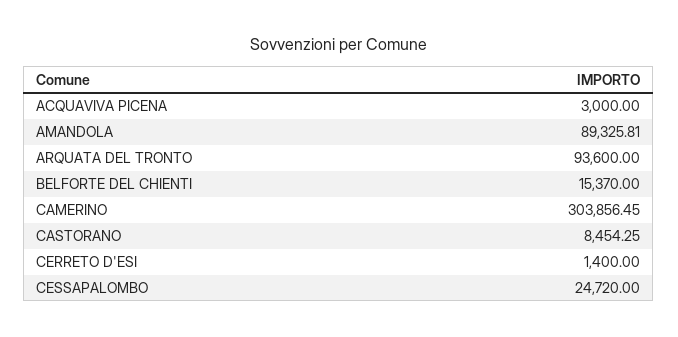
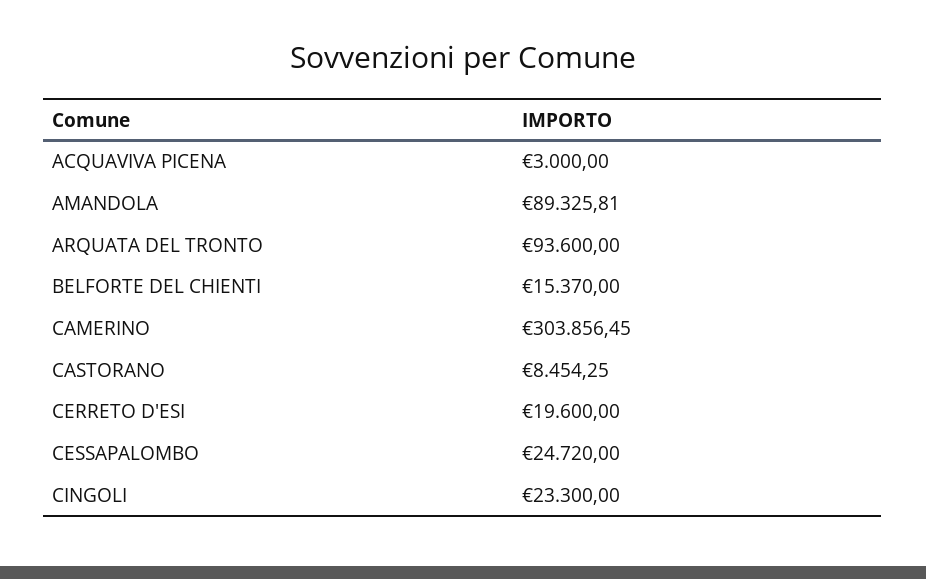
  {
    "ACQUAVIVA PICENA": 3000,
    "AMANDOLA": 89325.81,
    "ARQUATA DEL TRONTO": 93600,
    "BELFORTE DEL CHIENTI": 15370,
    "CAMERINO": 303856.45,
    "CASTORANO": 8454.25,
-   "CERRETO D'ESI": 1400,
+   "CERRETO D'ESI": 19600,
-   "CESSAPALOMBO": 24720
+   "CESSAPALOMBO": 24720,
+   "CINGOLI": 23300
  }

